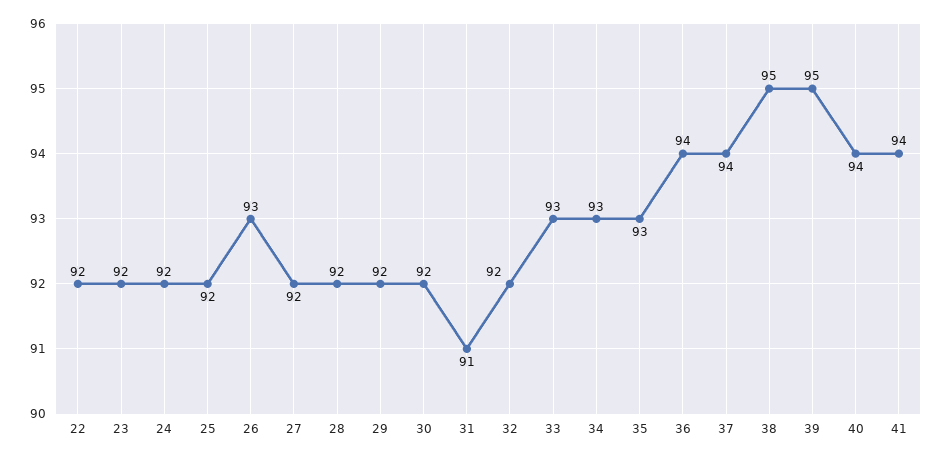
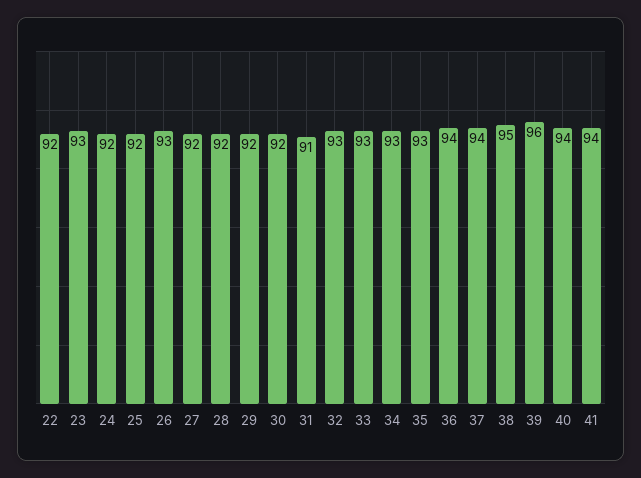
  {
    "22": 92,
-   "23": 92,
+   "23": 93,
    "24": 92,
    "25": 92,
    "26": 93,
    "27": 92,
    "28": 92,
    "29": 92,
    "30": 92,
    "31": 91,
-   "32": 92,
+   "32": 93,
    "33": 93,
    "34": 93,
    "35": 93,
    "36": 94,
    "37": 94,
    "38": 95,
-   "39": 95,
+   "39": 96,
    "40": 94,
    "41": 94
  }

